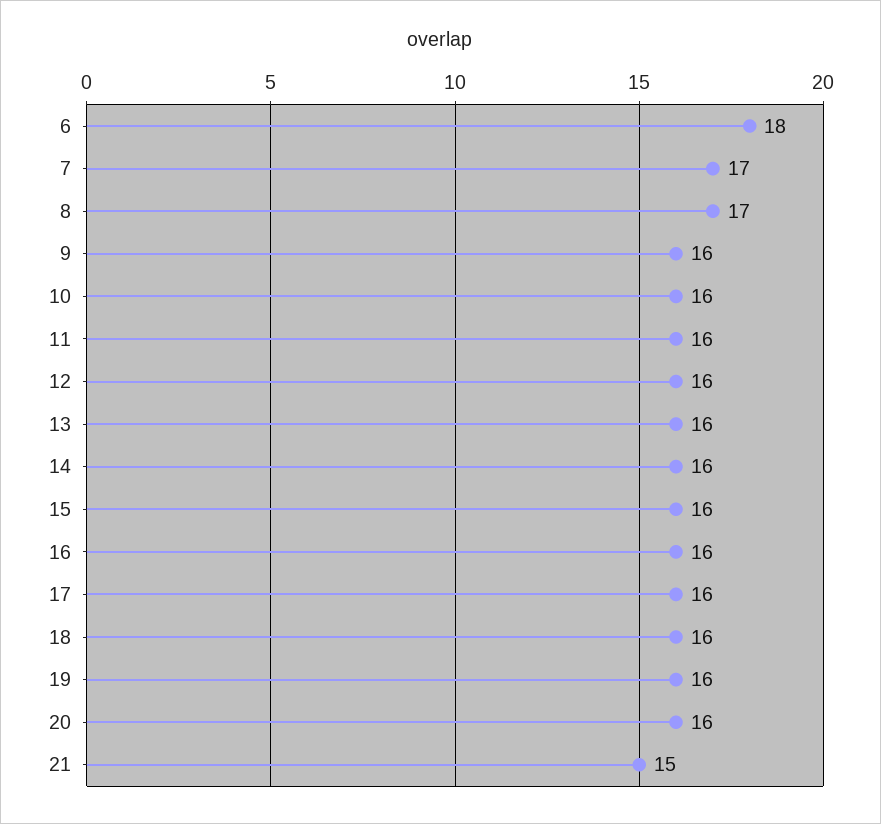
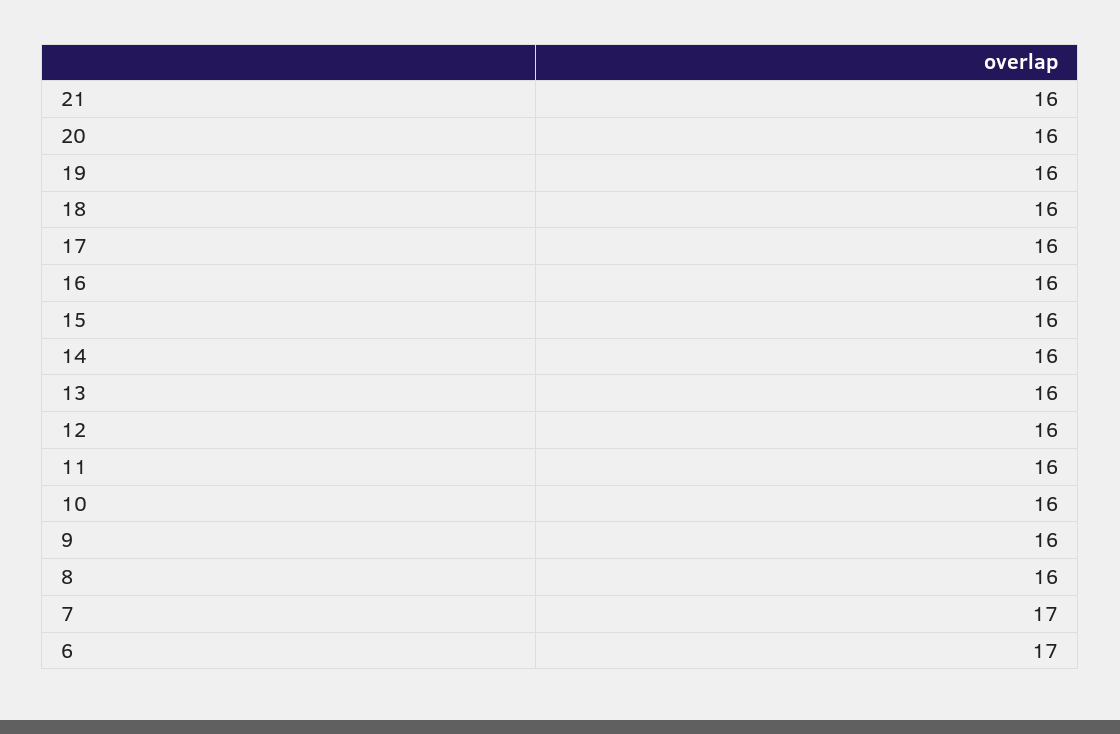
  {
-   "6": 18,
+   "6": 17,
    "7": 17,
-   "8": 17,
+   "8": 16,
    "9": 16,
    "10": 16,
    "11": 16,
    "12": 16,
    "13": 16,
    "14": 16,
    "15": 16,
    "16": 16,
    "17": 16,
    "18": 16,
    "19": 16,
    "20": 16,
-   "21": 15
+   "21": 16
  }

